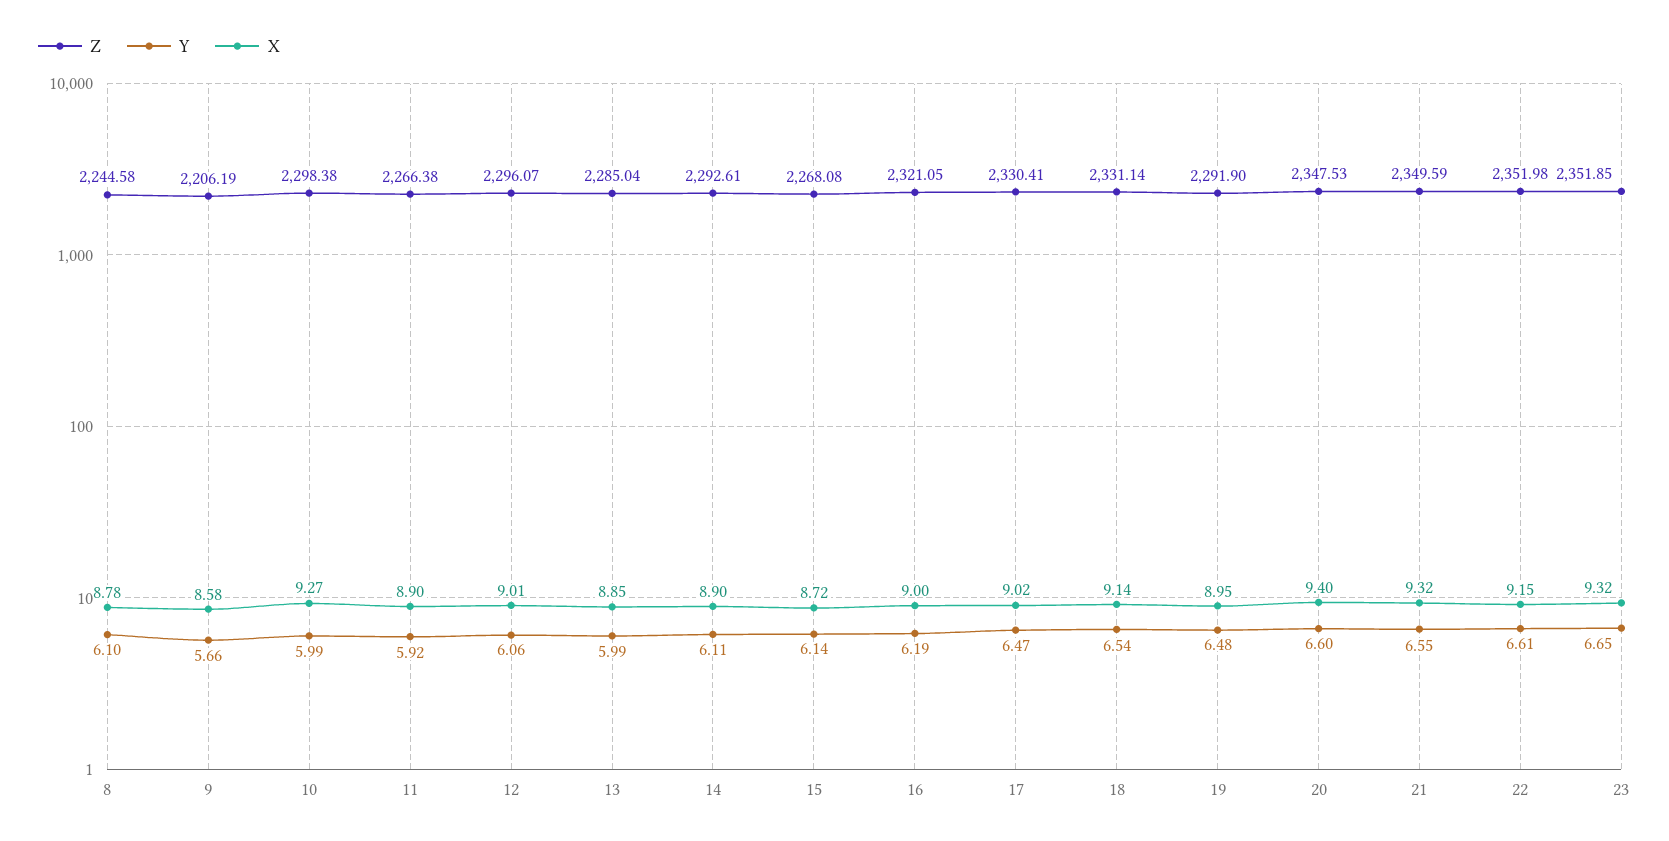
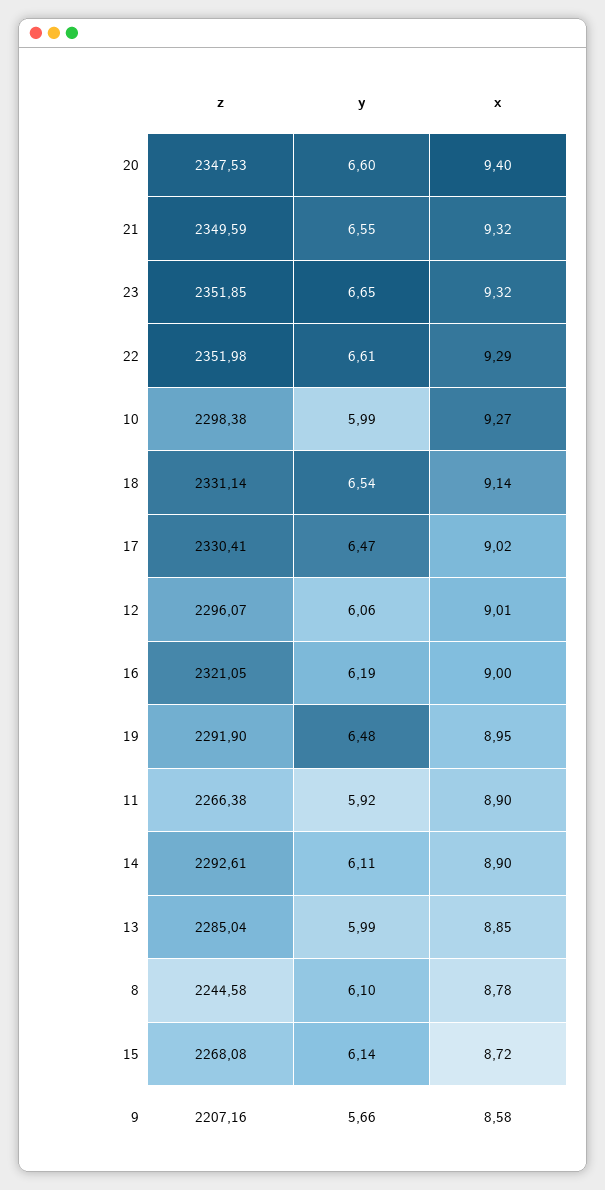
  {
    "Z": {
      "8": 2244.58,
-     "9": 2206.19,
+     "9": 2207.16,
      "10": 2298.38,
      "11": 2266.38,
      "12": 2296.07,
      "13": 2285.04,
      "14": 2292.61,
      "15": 2268.08,
      "16": 2321.05,
      "17": 2330.41,
      "18": 2331.14,
      "19": 2291.9,
      "20": 2347.53,
      "21": 2349.59,
      "22": 2351.98,
      "23": 2351.85
    },
    "Y": {
      "8": 6.1,
      "9": 5.66,
      "10": 5.99,
      "11": 5.92,
      "12": 6.06,
      "13": 5.99,
      "14": 6.11,
      "15": 6.14,
      "16": 6.19,
      "17": 6.47,
      "18": 6.54,
      "19": 6.48,
      "20": 6.6,
      "21": 6.55,
      "22": 6.61,
      "23": 6.65
    },
    "X": {
      "8": 8.78,
      "9": 8.58,
      "10": 9.27,
      "11": 8.9,
      "12": 9.01,
      "13": 8.85,
      "14": 8.9,
      "15": 8.72,
      "16": 9,
      "17": 9.02,
      "18": 9.14,
      "19": 8.95,
      "20": 9.4,
      "21": 9.32,
-     "22": 9.15,
+     "22": 9.29,
      "23": 9.32
    }
  }

